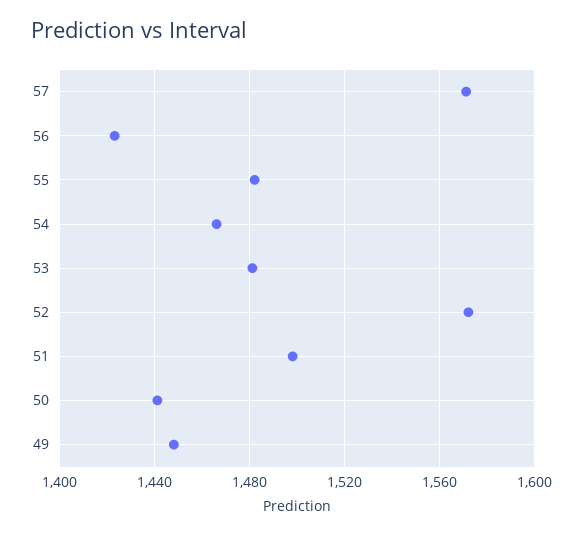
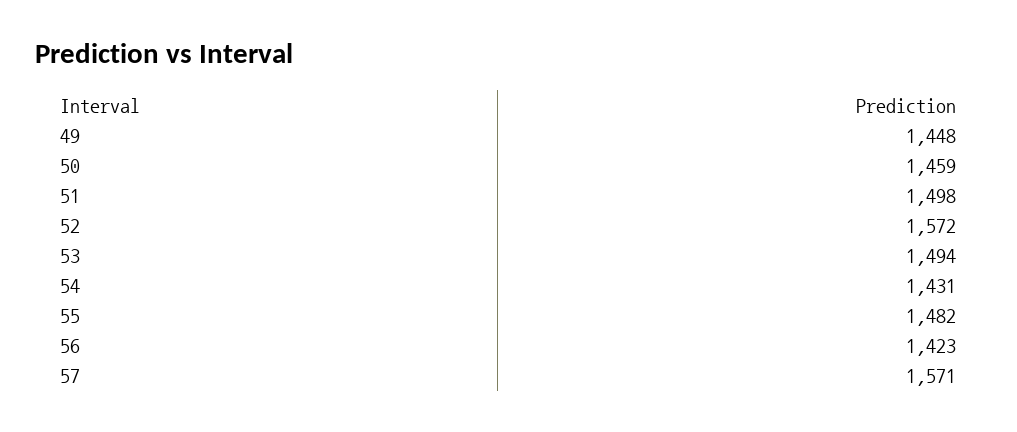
  {
    "57": 1571,
    "56": 1423,
    "55": 1482,
-   "54": 1465,
+   "54": 1431,
-   "53": 1480,
+   "53": 1494,
    "52": 1572,
    "51": 1498,
-   "50": 1440,
+   "50": 1459,
    "49": 1448
  }

